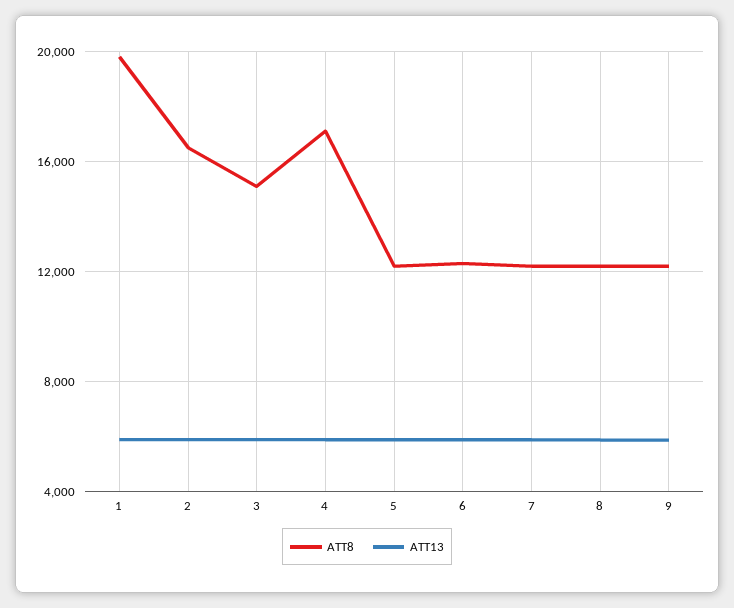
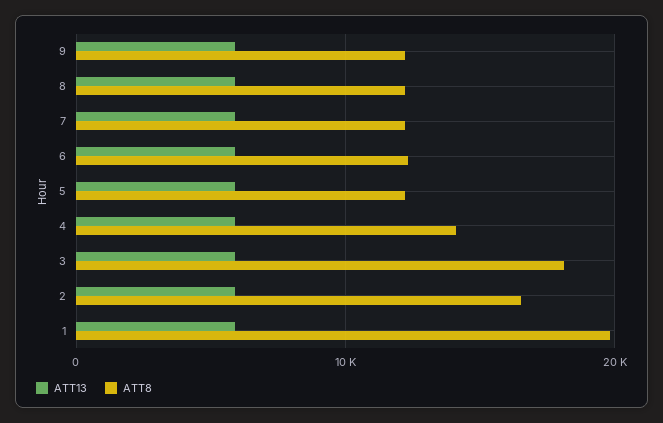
  {
    "ATT8": {
      "1": 20000,
      "2": 16500,
-     "3": 15000,
+     "3": 18000,
-     "4": 17000,
+     "4": 14000,
      "5": 12000,
      "6": 12500,
      "7": 12000,
      "8": 12000,
      "9": 12000
    },
    "ATT13": {
      "1": 6000,
      "2": 6000,
      "3": 6000,
      "4": 6000,
      "5": 6000,
      "6": 6000,
      "7": 6000,
      "8": 6000,
      "9": 6000
    }
  }

